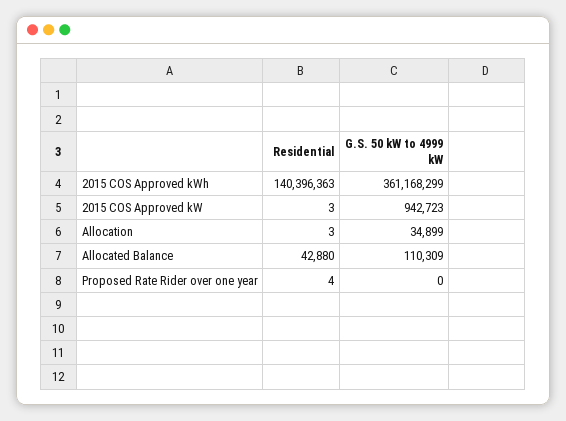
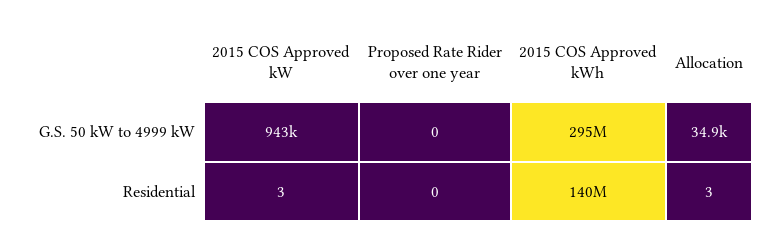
  {
    "Residential": {
      "2015 COS Approved kWh": 140396363,
      "2015 COS Approved kW": 3,
      "Allocation": 3,
-     "Allocated Balance": 42880,
-     "Proposed Rate Rider over one year": 4
+     "Proposed Rate Rider over one year": 0
    },
    "G.S. 50 kW to 4999 kW": {
-     "2015 COS Approved kWh": 361168299,
+     "2015 COS Approved kWh": 295000000,
      "2015 COS Approved kW": 942723,
      "Allocation": 34899,
-     "Allocated Balance": 110309,
      "Proposed Rate Rider over one year": 0
    }
  }

